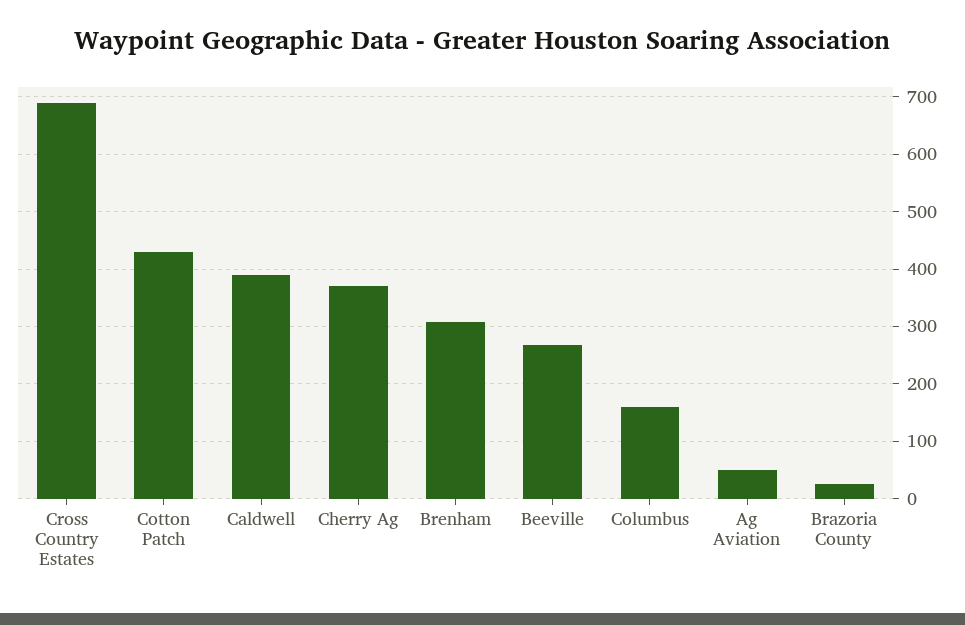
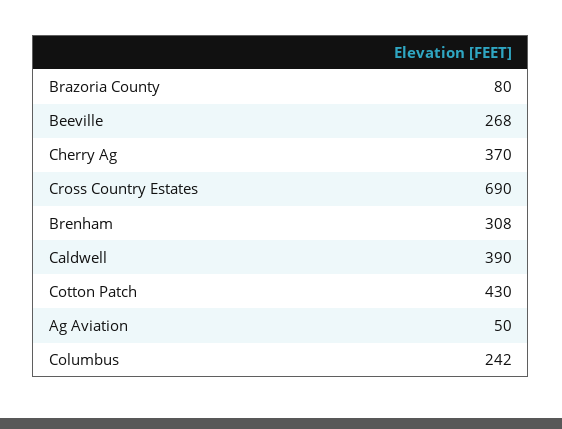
  {
    "Cross Country Estates": 690,
    "Cotton Patch": 430,
    "Caldwell": 390,
    "Cherry Ag": 370,
    "Brenham": 308,
    "Beeville": 268,
-   "Columbus": 160,
+   "Columbus": 242,
    "Ag Aviation": 50,
-   "Brazoria County": 20
+   "Brazoria County": 80
  }

